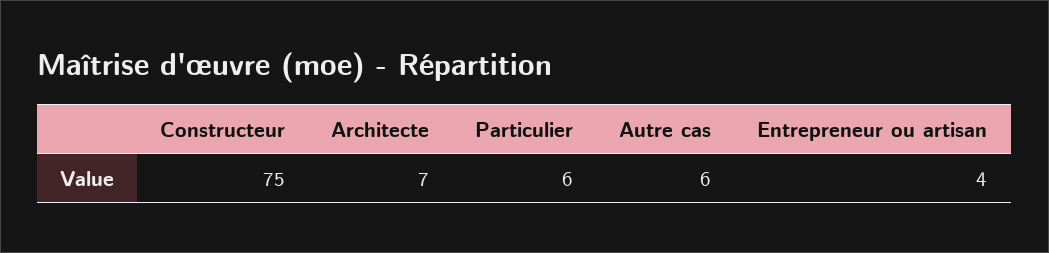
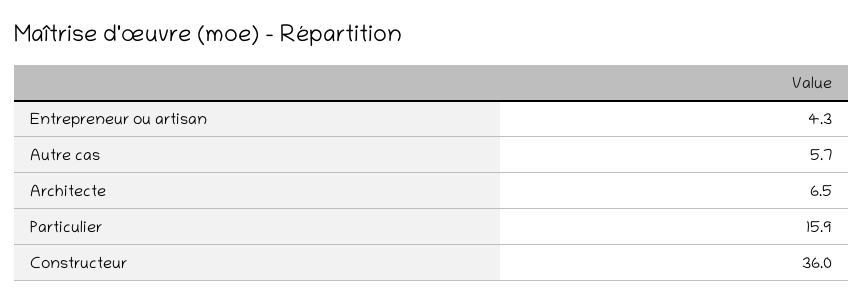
  {
-   "Constructeur": 75,
+   "Constructeur": 36,
    "Architecte": 6.5,
-   "Particulier": 6,
+   "Particulier": 15.9,
    "Autre cas": 5.7,
    "Entrepreneur ou artisan": 4.3
  }

